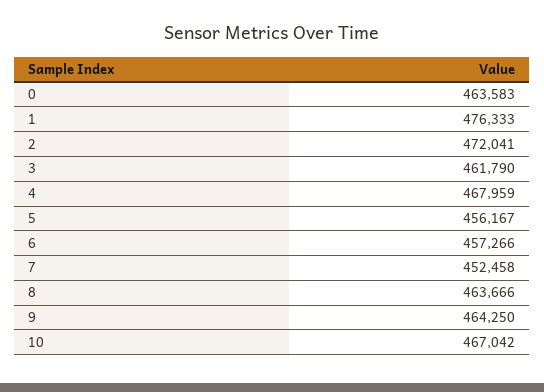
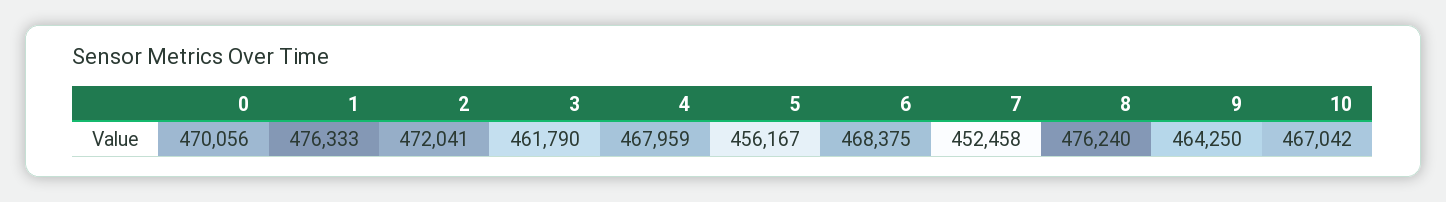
  {
-   "0": 463583,
+   "0": 470056,
    "1": 476333,
    "2": 472041,
    "3": 461790,
    "4": 467959,
    "5": 456167,
-   "6": 457266,
+   "6": 468375,
    "7": 452458,
-   "8": 463666,
+   "8": 476240,
    "9": 464250,
    "10": 467042
  }

